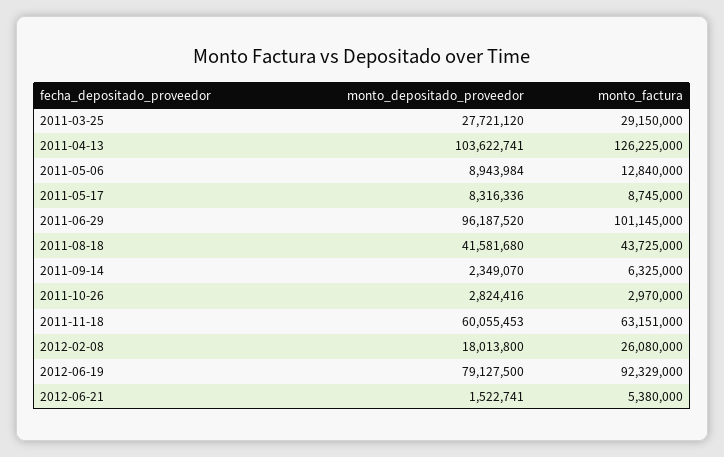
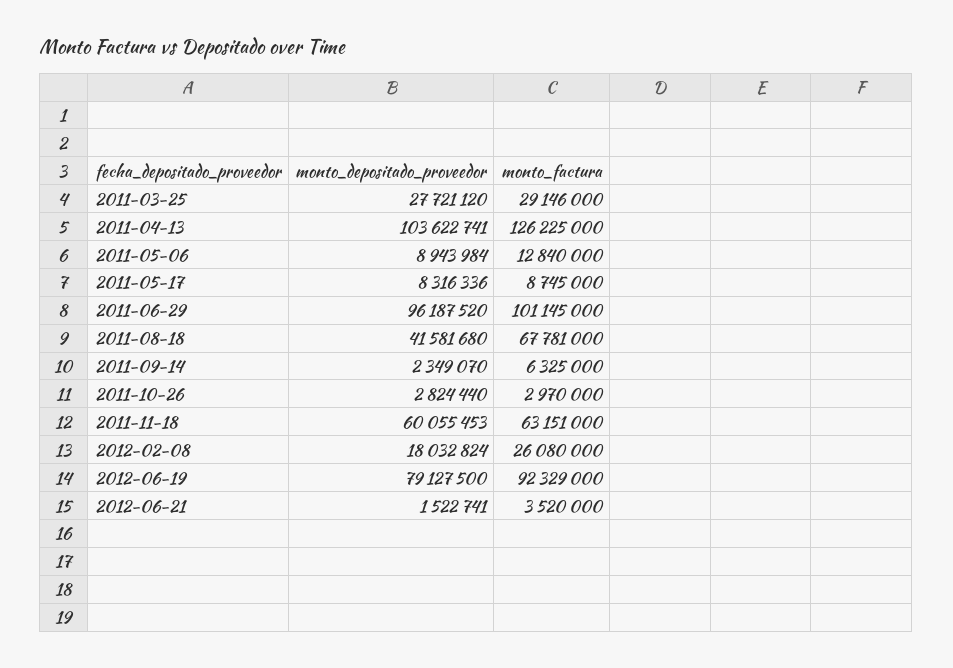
  {
    "monto_depositado_proveedor": {
      "2011-03-25": 27721120,
      "2011-04-13": 103622741,
      "2011-05-06": 8943984,
      "2011-05-17": 8316336,
      "2011-06-29": 96187520,
      "2011-08-18": 41581680,
      "2011-09-14": 2349070,
-     "2011-10-26": 2824416,
+     "2011-10-26": 2824440,
      "2011-11-18": 60055453,
-     "2012-02-08": 18013800,
+     "2012-02-08": 18032824,
      "2012-06-19": 79127500,
      "2012-06-21": 1522741
    },
    "monto_factura": {
-     "2011-03-25": 29150000,
+     "2011-03-25": 29146000,
      "2011-04-13": 126225000,
      "2011-05-06": 12840000,
      "2011-05-17": 8745000,
      "2011-06-29": 101145000,
-     "2011-08-18": 43725000,
+     "2011-08-18": 67781000,
      "2011-09-14": 6325000,
      "2011-10-26": 2970000,
      "2011-11-18": 63151000,
      "2012-02-08": 26080000,
      "2012-06-19": 92329000,
-     "2012-06-21": 5380000
+     "2012-06-21": 3520000
    }
  }

